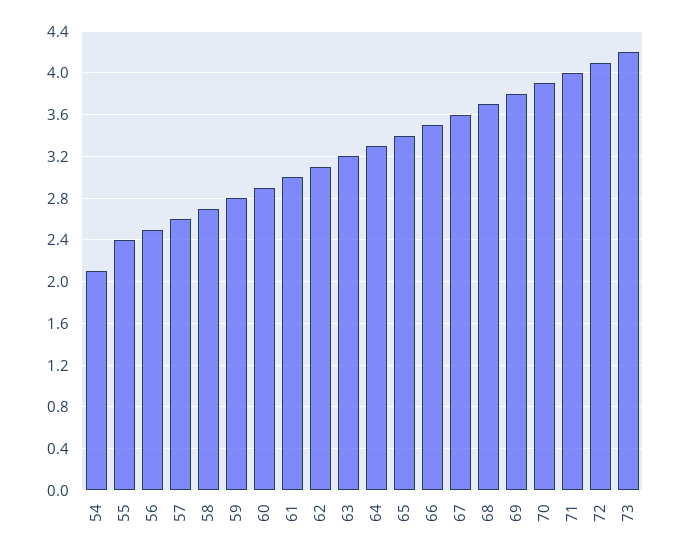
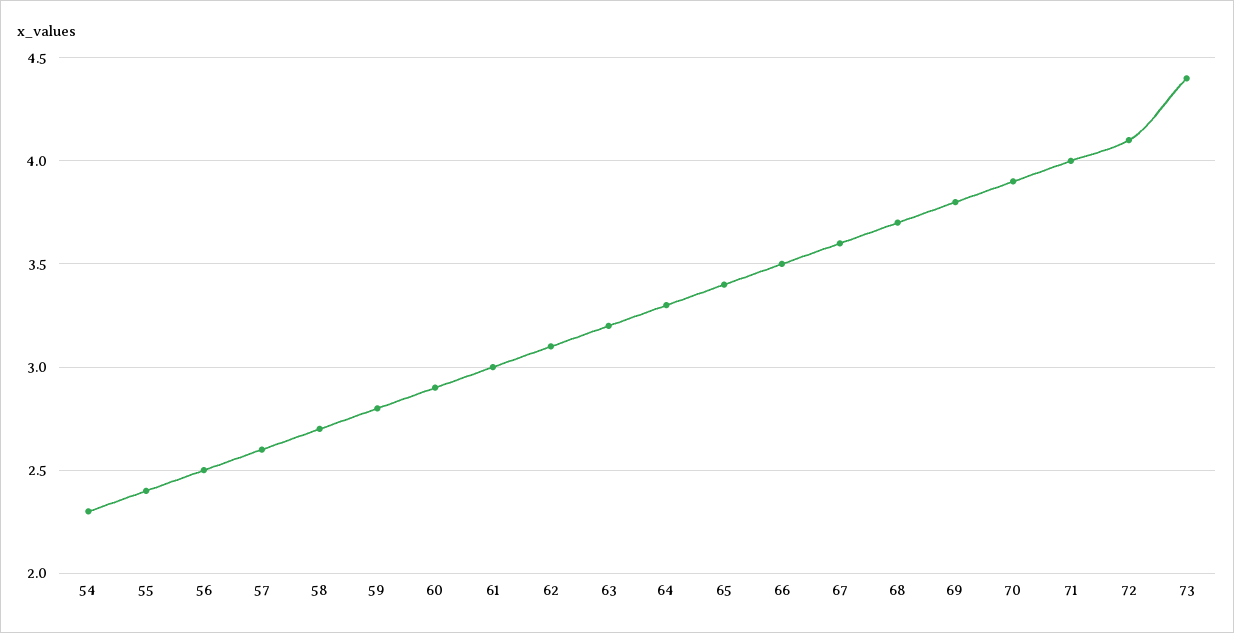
  {
-   "54": 2.1,
+   "54": 2.3,
    "55": 2.4,
    "56": 2.5,
    "57": 2.6,
    "58": 2.7,
    "59": 2.8,
    "60": 2.9,
    "61": 3,
    "62": 3.1,
    "63": 3.2,
    "64": 3.3,
    "65": 3.4,
    "66": 3.5,
    "67": 3.6,
    "68": 3.7,
    "69": 3.8,
    "70": 3.9,
    "71": 4,
    "72": 4.1,
-   "73": 4.2
+   "73": 4.4
  }

